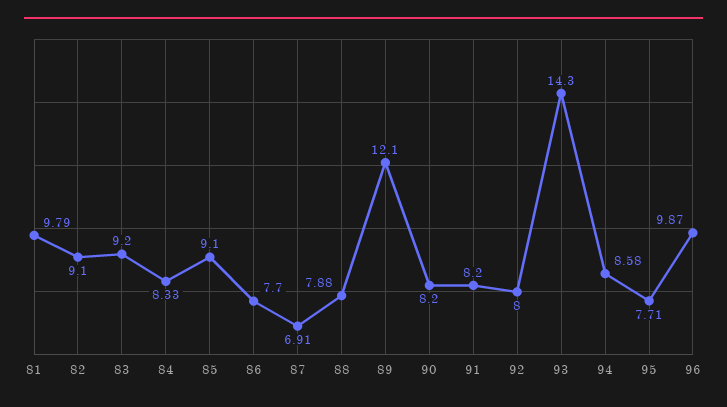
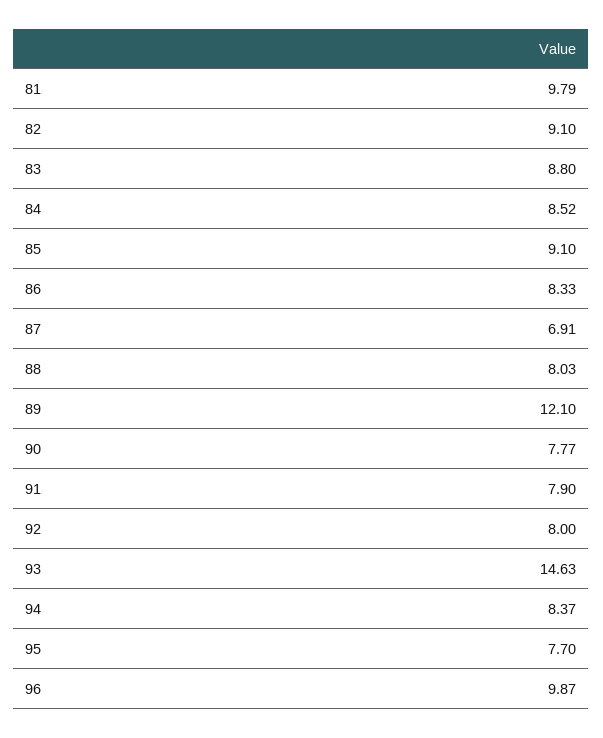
  {
    "81": 9.79,
    "82": 9.1,
-   "83": 9.2,
+   "83": 8.8,
-   "84": 8.33,
+   "84": 8.52,
    "85": 9.1,
-   "86": 7.7,
+   "86": 8.33,
    "87": 6.91,
-   "88": 7.88,
+   "88": 8.03,
    "89": 12.1,
-   "90": 8.2,
+   "90": 7.77,
-   "91": 8.2,
+   "91": 7.9,
    "92": 8,
-   "93": 14.3,
+   "93": 14.63,
-   "94": 8.58,
+   "94": 8.37,
-   "95": 7.71,
+   "95": 7.7,
    "96": 9.87
  }

